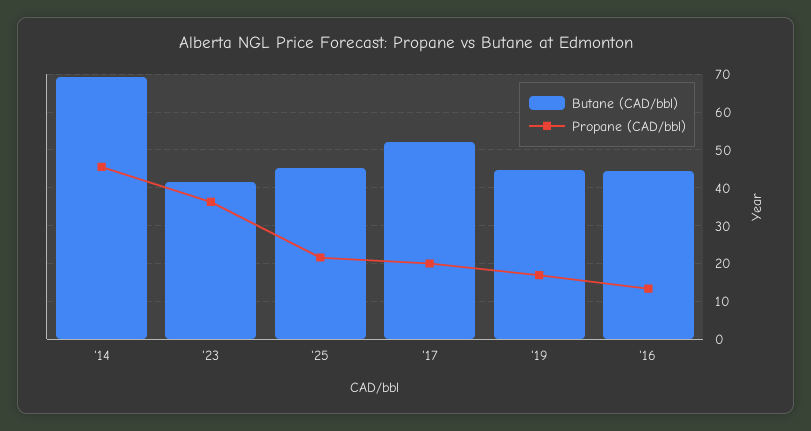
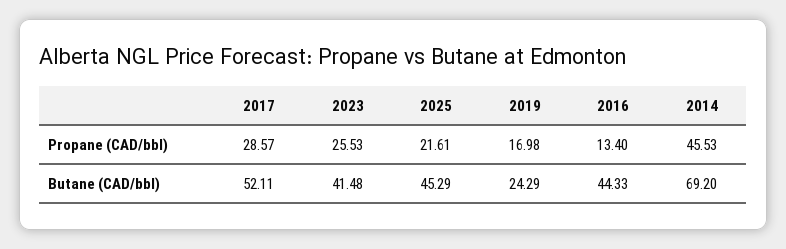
  {
    "Butane (CAD/bbl)": {
      "'14": 69.2,
      "'23": 41.48,
      "'25": 45.29,
      "'17": 52.11,
-     "'19": 44,
+     "'19": 24.29,
      "'16": 44.33
    },
    "Propane (CAD/bbl)": {
      "'14": 45.53,
-     "'23": 36,
+     "'23": 25.53,
      "'25": 21.61,
-     "'17": 20,
+     "'17": 28.57,
      "'19": 16.98,
      "'16": 13.4
    }
  }

